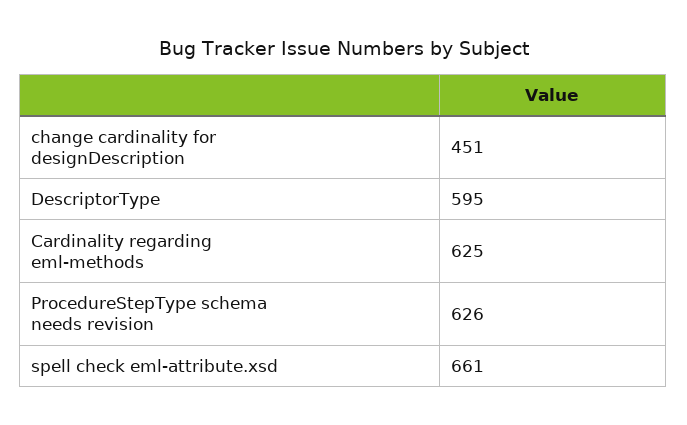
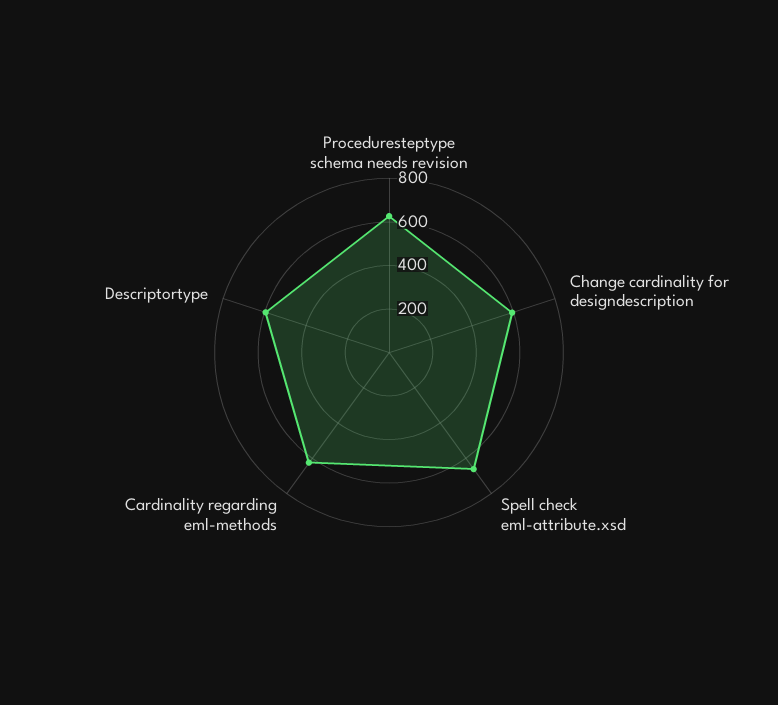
  {
-   "change cardinality for designDescription": 451,
+   "change cardinality for designDescription": 600,
    "DescriptorType": 595,
    "Cardinality regarding eml-methods": 625,
    "ProcedureStepType schema needs revision": 626,
    "spell check eml-attribute.xsd": 661
  }

